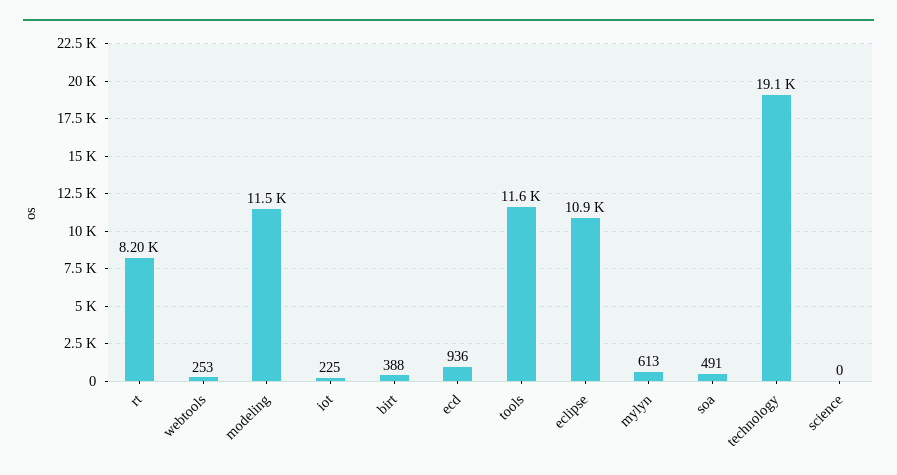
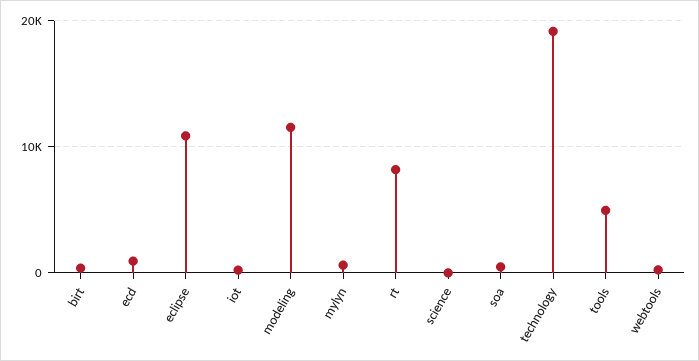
  {
    "rt": 8200,
    "webtools": 253,
    "modeling": 11500,
    "iot": 225,
    "birt": 388,
    "ecd": 936,
-   "tools": 11600,
+   "tools": 5000,
    "eclipse": 10900,
    "mylyn": 613,
    "soa": 491,
    "technology": 19100,
    "science": 0
  }

